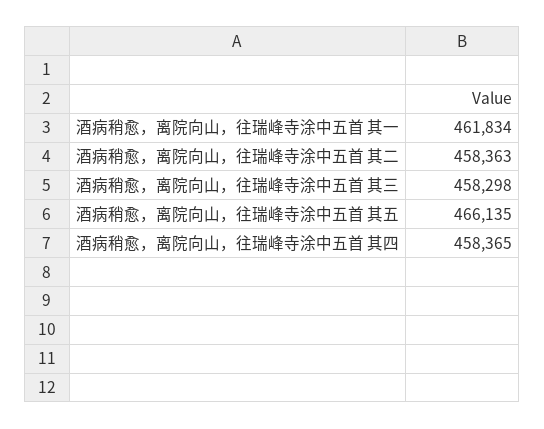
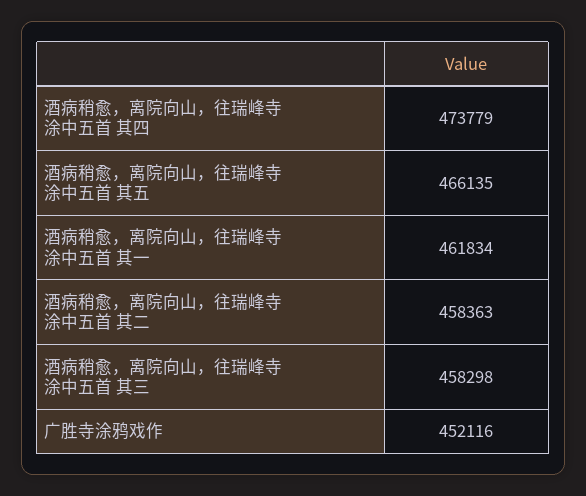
  {
    "酒病稍愈，离院向山，往瑞峰寺涂中五首 其一": 461834,
    "酒病稍愈，离院向山，往瑞峰寺涂中五首 其二": 458363,
    "酒病稍愈，离院向山，往瑞峰寺涂中五首 其三": 458298,
    "酒病稍愈，离院向山，往瑞峰寺涂中五首 其五": 466135,
-   "酒病稍愈，离院向山，往瑞峰寺涂中五首 其四": 458365
+   "酒病稍愈，离院向山，往瑞峰寺涂中五首 其四": 473779,
+   "广胜寺涂鸦戏作": 452116
  }

